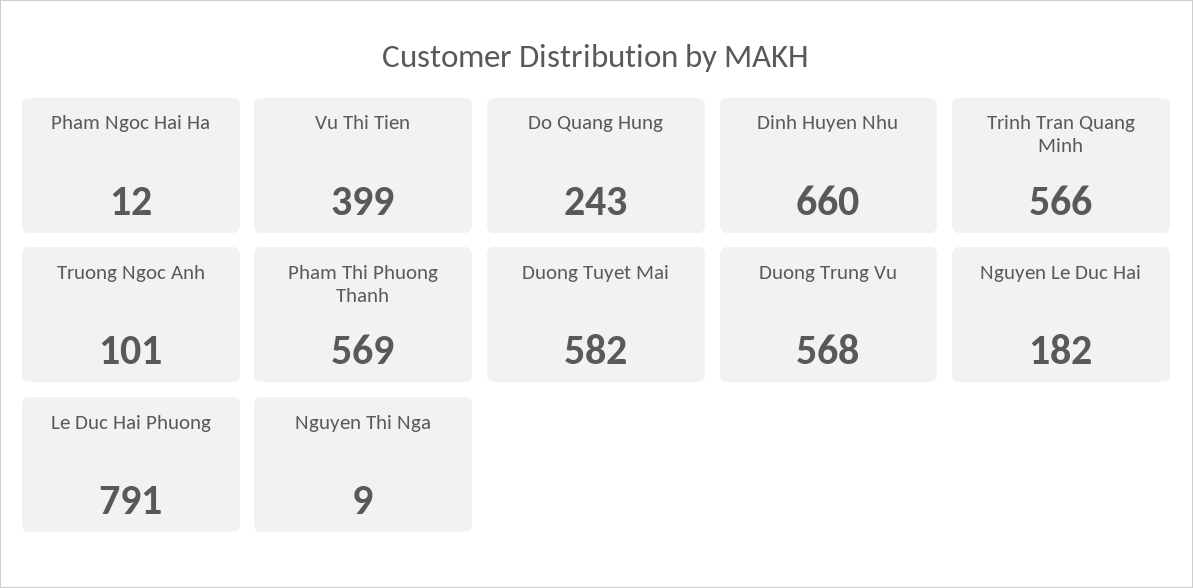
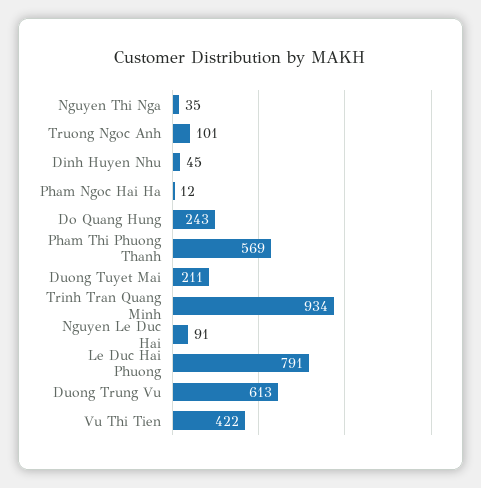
  {
    "Pham Ngoc Hai Ha": 12,
-   "Vu Thi Tien": 399,
+   "Vu Thi Tien": 422,
    "Do Quang Hung": 243,
-   "Dinh Huyen Nhu": 660,
+   "Dinh Huyen Nhu": 45,
-   "Trinh Tran Quang Minh": 566,
+   "Trinh Tran Quang Minh": 934,
    "Truong Ngoc Anh": 101,
    "Pham Thi Phuong Thanh": 569,
-   "Duong Tuyet Mai": 582,
+   "Duong Tuyet Mai": 211,
-   "Duong Trung Vu": 568,
+   "Duong Trung Vu": 613,
-   "Nguyen Le Duc Hai": 182,
+   "Nguyen Le Duc Hai": 91,
    "Le Duc Hai Phuong": 791,
-   "Nguyen Thi Nga": 9
+   "Nguyen Thi Nga": 35
  }

